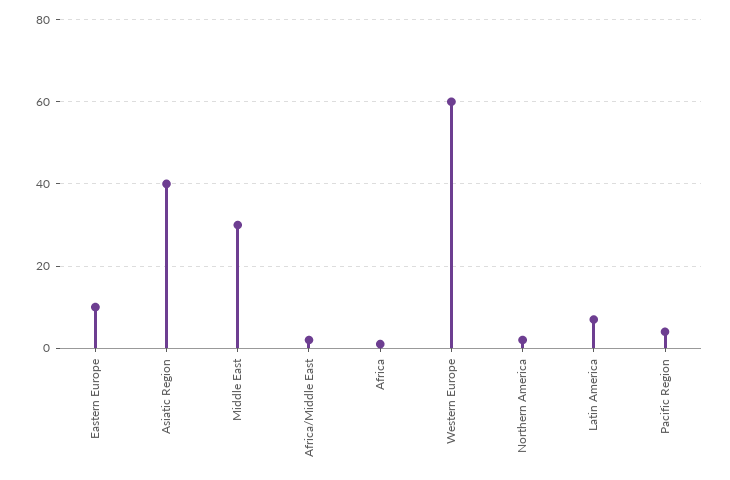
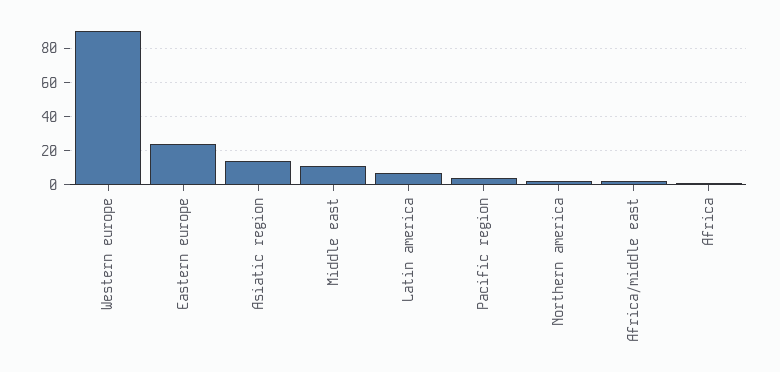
  {
-   "Eastern Europe": 10,
+   "Eastern Europe": 25,
-   "Asiatic Region": 40,
+   "Asiatic Region": 15,
-   "Middle East": 30,
+   "Middle East": 10,
    "Africa/Middle East": 0,
    "Africa": 0,
-   "Western Europe": 60,
+   "Western Europe": 90,
    "Northern America": 0,
    "Latin America": 5,
    "Pacific Region": 5
  }

